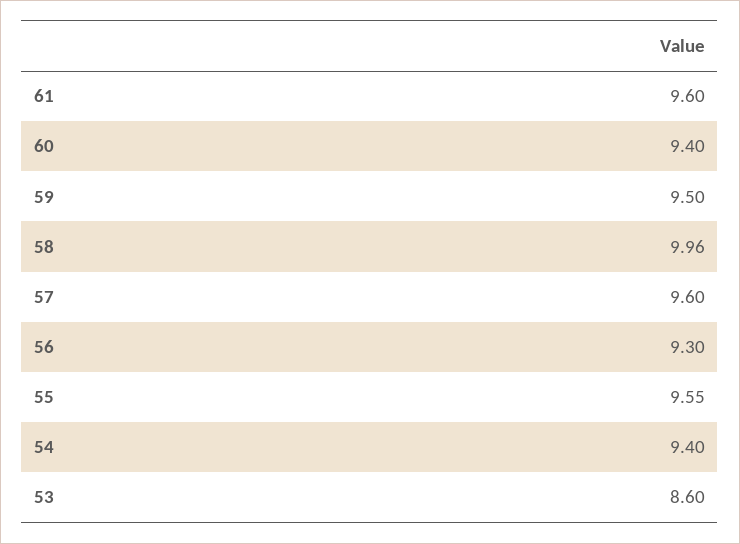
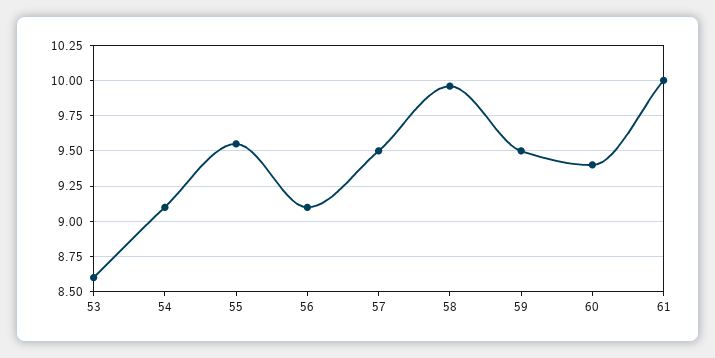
  {
-   "61": 9.6,
+   "61": 10,
    "60": 9.4,
    "59": 9.5,
    "58": 9.96,
-   "57": 9.6,
+   "57": 9.5,
-   "56": 9.3,
+   "56": 9.1,
    "55": 9.55,
-   "54": 9.4,
+   "54": 9.1,
    "53": 8.6
  }

